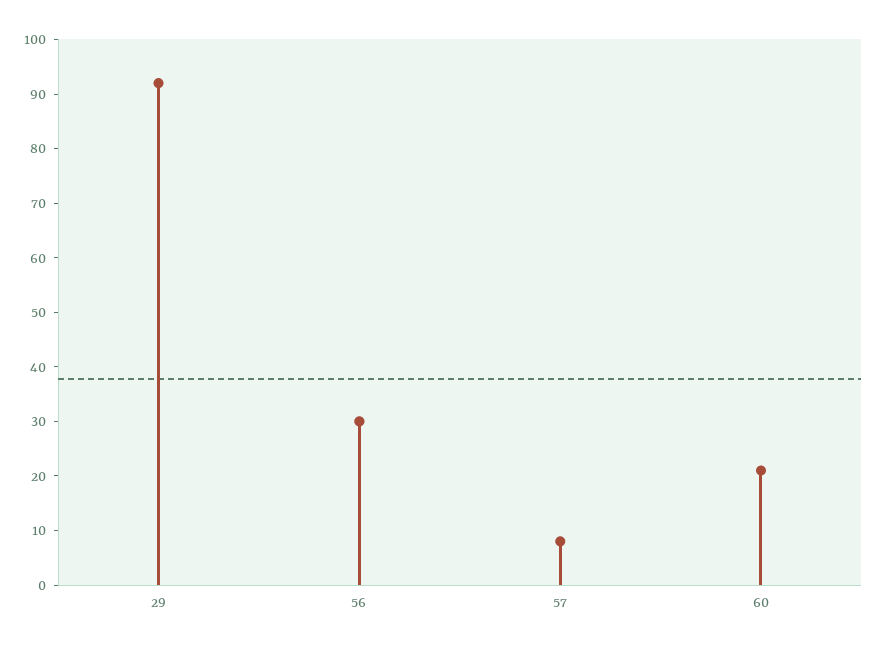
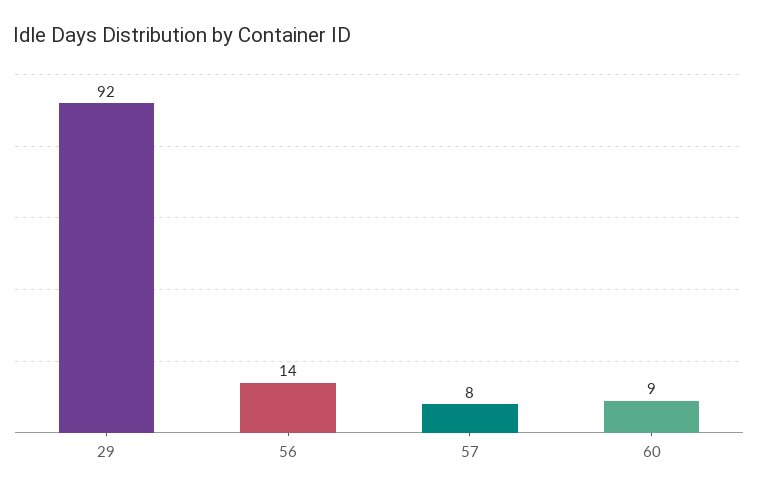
  {
    "29": 92,
-   "56": 30,
+   "56": 14,
    "57": 8,
-   "60": 20
+   "60": 9
  }

